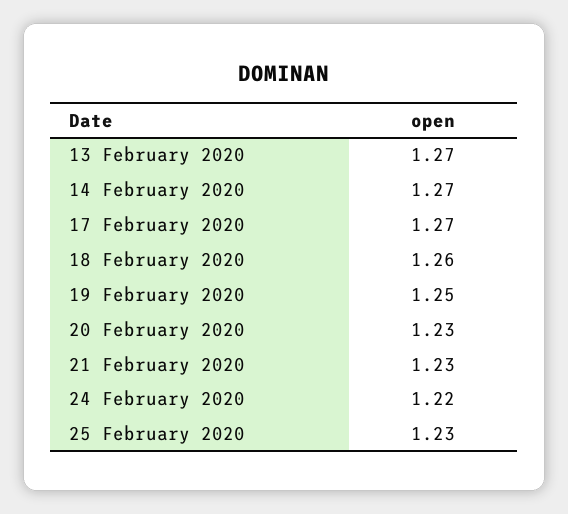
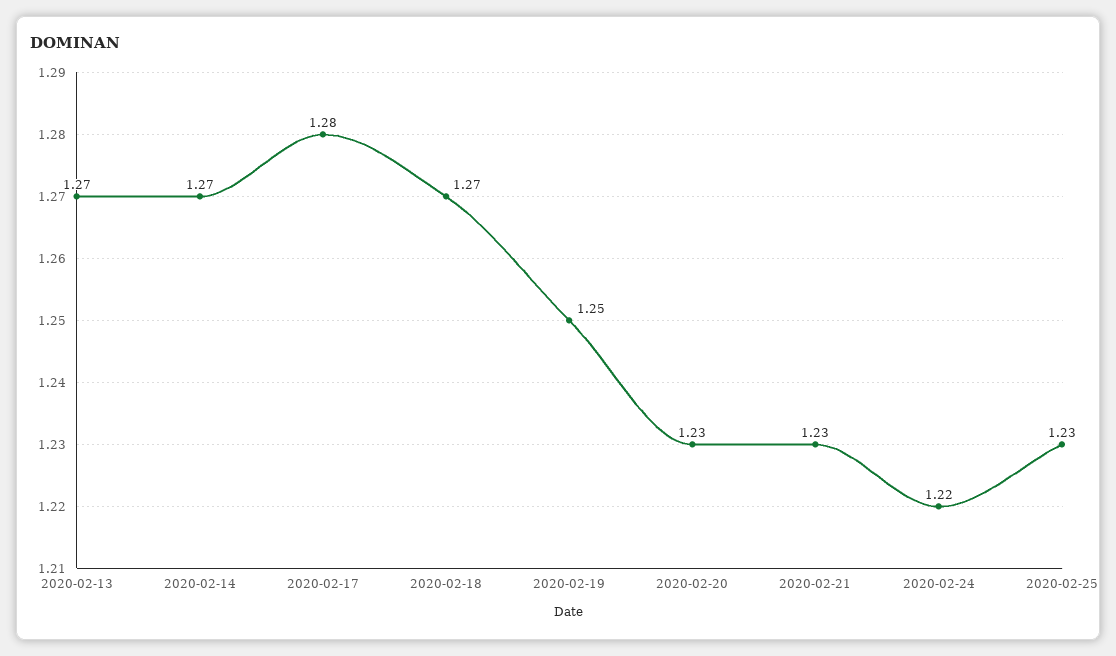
  {
    "13 February 2020": 1.27,
    "14 February 2020": 1.27,
-   "17 February 2020": 1.27,
+   "17 February 2020": 1.28,
-   "18 February 2020": 1.26,
+   "18 February 2020": 1.27,
    "19 February 2020": 1.25,
    "20 February 2020": 1.23,
    "21 February 2020": 1.23,
    "24 February 2020": 1.22,
    "25 February 2020": 1.23
  }

